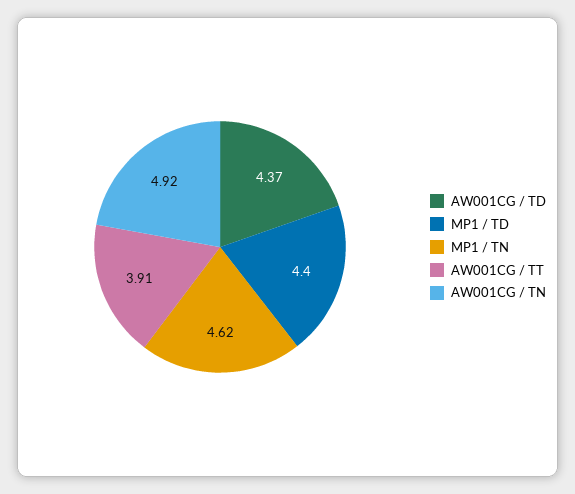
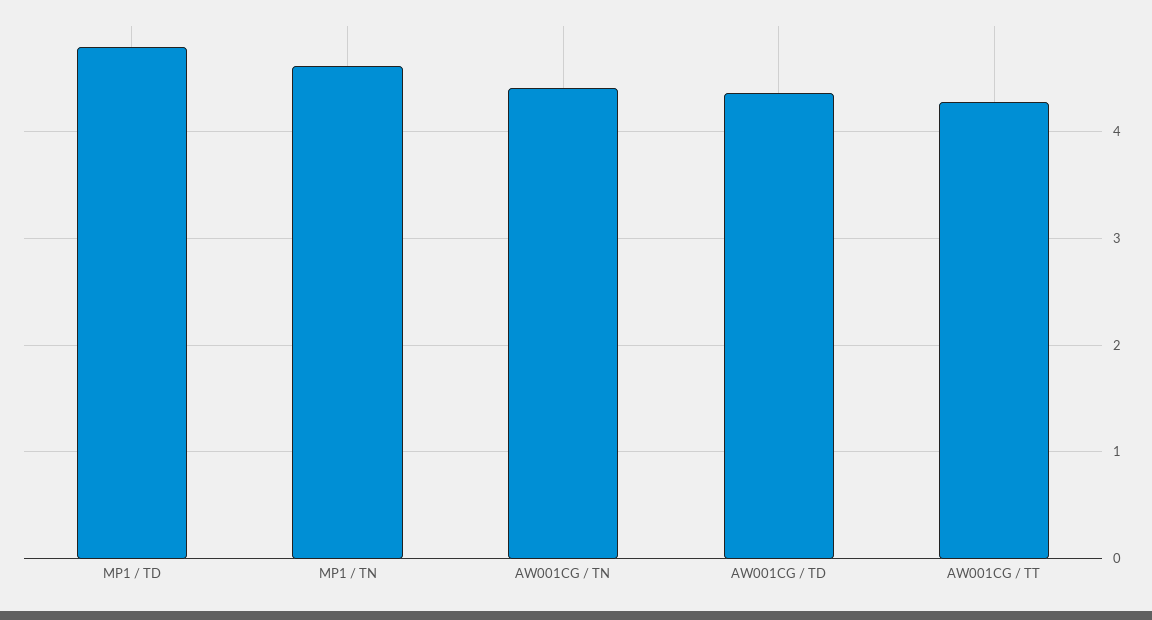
  {
    "AW001CG / TD": 4.37,
-   "MP1 / TD": 4.4,
+   "MP1 / TD": 4.8,
    "MP1 / TN": 4.62,
-   "AW001CG / TT": 3.91,
+   "AW001CG / TT": 4.3,
-   "AW001CG / TN": 4.92
+   "AW001CG / TN": 4.4
  }

